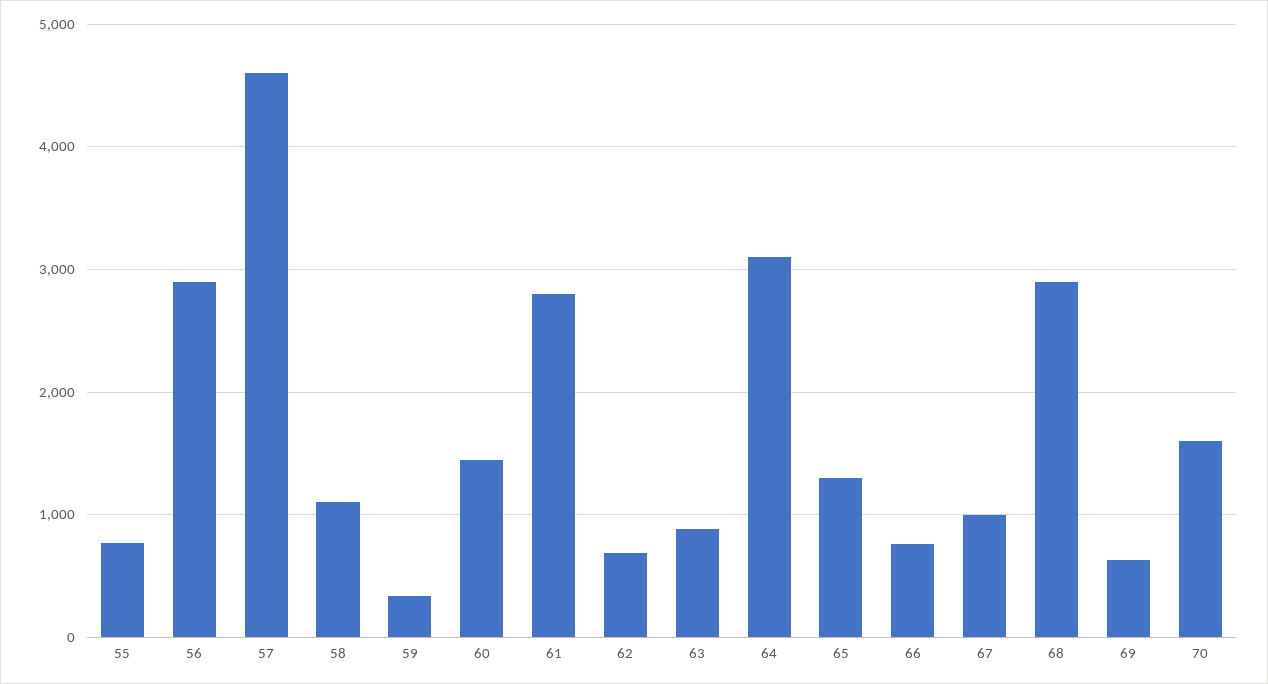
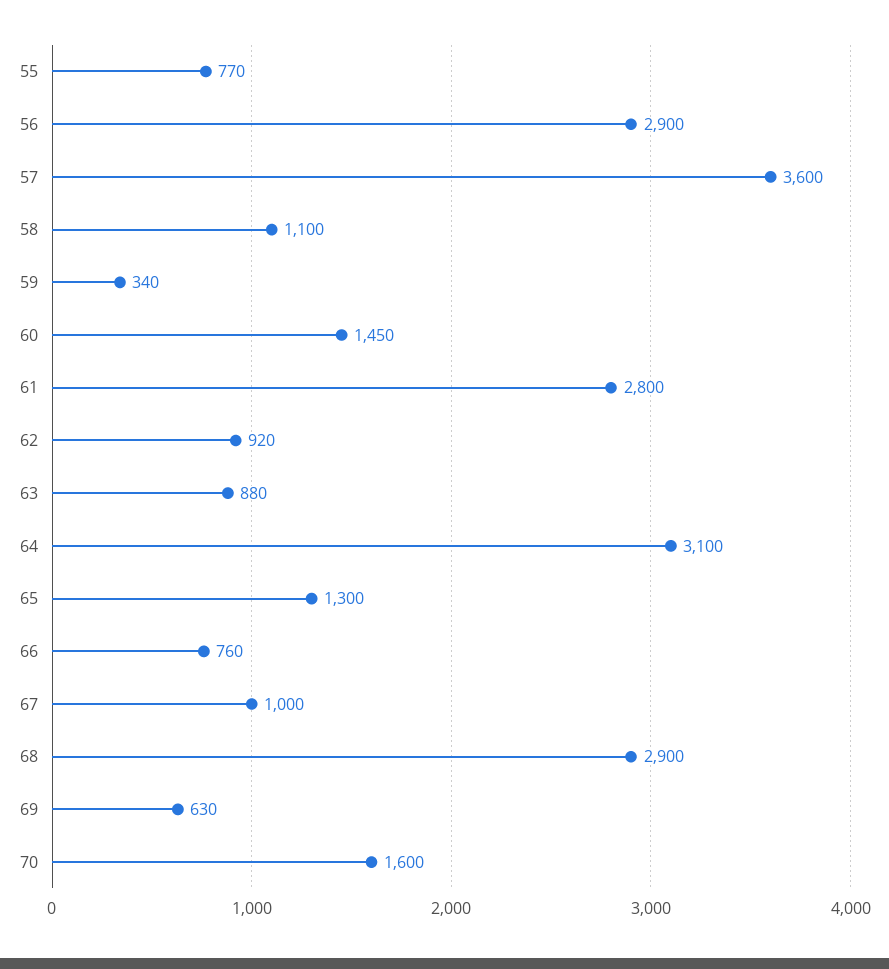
  {
    "55": 770,
    "56": 2900,
-   "57": 4600,
+   "57": 3600,
    "58": 1100,
    "59": 340,
    "60": 1450,
    "61": 2800,
-   "62": 700,
+   "62": 920,
    "63": 880,
    "64": 3100,
    "65": 1300,
    "66": 760,
    "67": 1000,
    "68": 2900,
    "69": 630,
    "70": 1600
  }

